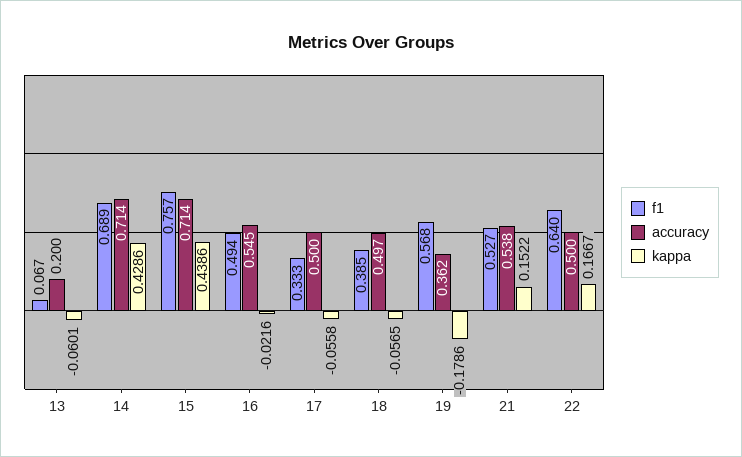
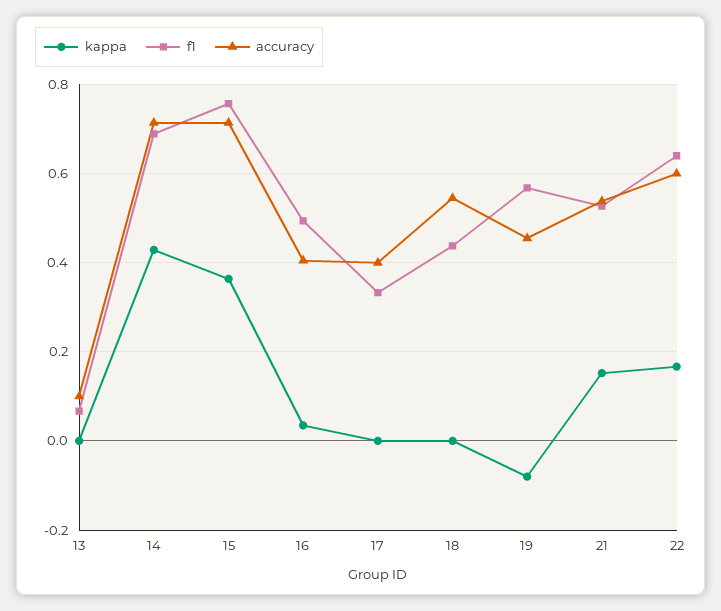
  {
    "f1": {
      "13": 0.067,
      "14": 0.689,
      "15": 0.757,
      "16": 0.494,
      "17": 0.333,
-     "18": 0.385,
+     "18": 0.44,
      "19": 0.568,
      "21": 0.527,
      "22": 0.64
    },
    "accuracy": {
-     "13": 0.2,
+     "13": 0.1,
      "14": 0.714,
      "15": 0.714,
-     "16": 0.545,
+     "16": 0.4,
-     "17": 0.5,
+     "17": 0.4,
-     "18": 0.497,
+     "18": 0.54,
-     "19": 0.362,
+     "19": 0.46,
      "21": 0.538,
-     "22": 0.5
+     "22": 0.6
    },
    "kappa": {
-     "13": -0.0601,
+     "13": 0,
      "14": 0.4286,
-     "15": 0.4386,
+     "15": 0.36,
-     "16": -0.0216,
+     "16": 0.04,
-     "17": -0.0558,
+     "17": 0,
-     "18": -0.0565,
+     "18": 0,
-     "19": -0.1786,
+     "19": -0.08,
      "21": 0.1522,
      "22": 0.1667
    }
  }

